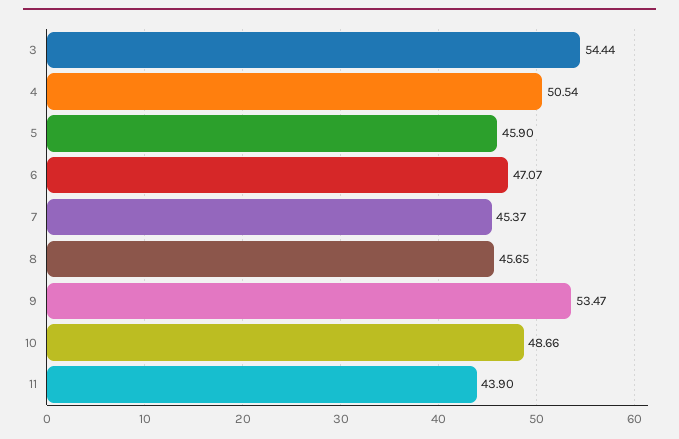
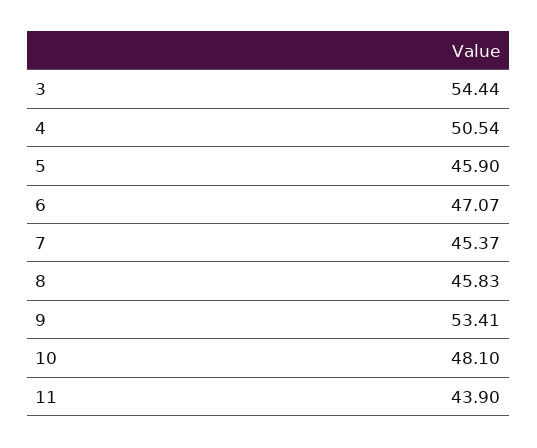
  {
    "3": 54.44,
    "4": 50.54,
    "5": 45.9,
    "6": 47.07,
    "7": 45.37,
-   "8": 45.65,
+   "8": 45.83,
-   "9": 53.47,
+   "9": 53.41,
-   "10": 48.66,
+   "10": 48.1,
    "11": 43.9
  }

